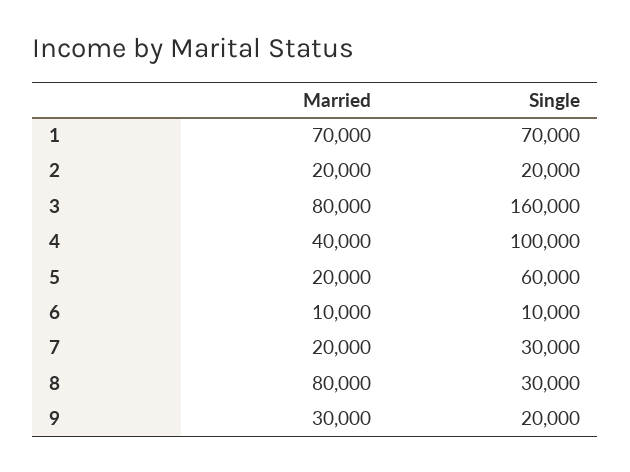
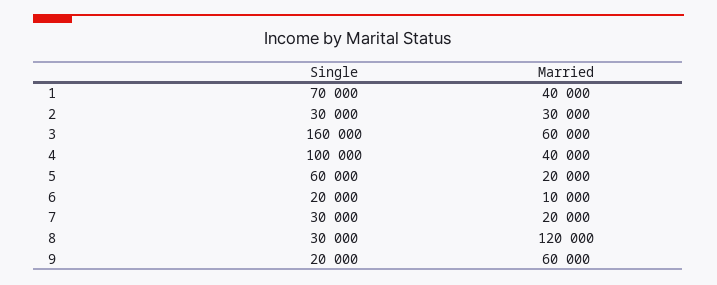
  {
    "Married": {
-     "1": 70000,
+     "1": 40000,
-     "2": 20000,
+     "2": 30000,
-     "3": 80000,
+     "3": 60000,
      "4": 40000,
      "5": 20000,
      "6": 10000,
      "7": 20000,
-     "8": 80000,
+     "8": 120000,
-     "9": 30000
+     "9": 60000
    },
    "Single": {
      "1": 70000,
-     "2": 20000,
+     "2": 30000,
      "3": 160000,
      "4": 100000,
      "5": 60000,
-     "6": 10000,
+     "6": 20000,
      "7": 30000,
      "8": 30000,
      "9": 20000
    }
  }

